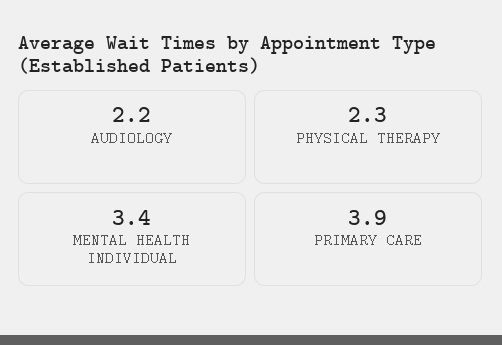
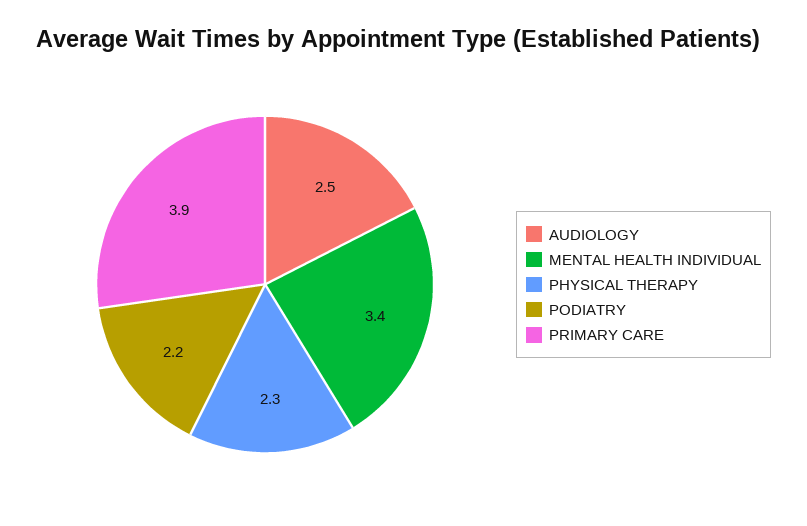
  {
-   "AUDIOLOGY": 2.2,
+   "AUDIOLOGY": 2.5,
    "PHYSICAL THERAPY": 2.3,
    "MENTAL HEALTH INDIVIDUAL": 3.4,
-   "PRIMARY CARE": 3.9
+   "PRIMARY CARE": 3.9,
+   "PODIATRY": 2.2
  }

